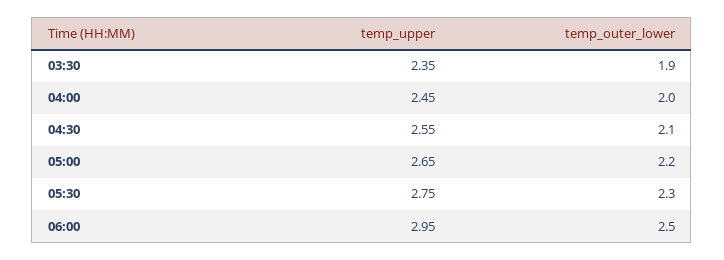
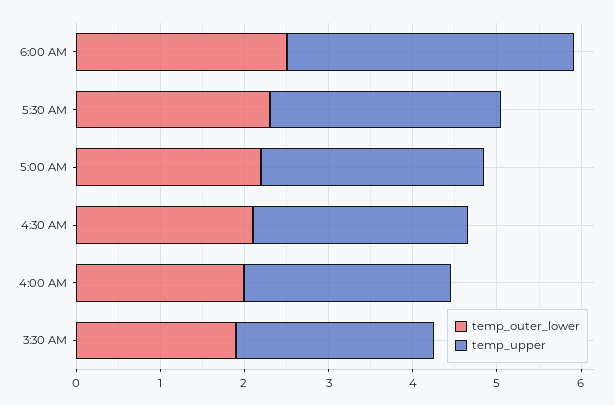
  {
    "temp_upper": {
      "03:30": 2.35,
      "04:00": 2.45,
      "04:30": 2.55,
      "05:00": 2.65,
      "05:30": 2.75,
-     "06:00": 2.95
+     "06:00": 3.4
    },
    "temp_outer_lower": {
      "03:30": 1.9,
      "04:00": 2,
      "04:30": 2.1,
      "05:00": 2.2,
      "05:30": 2.3,
      "06:00": 2.5
    }
  }

